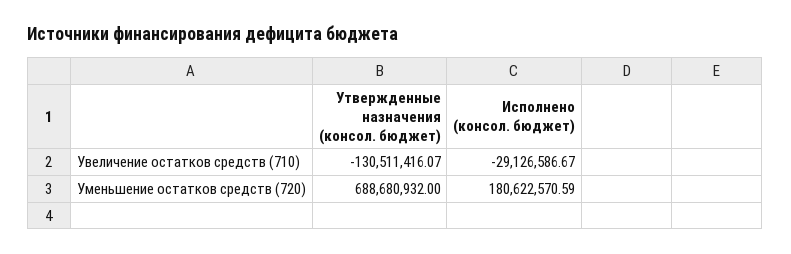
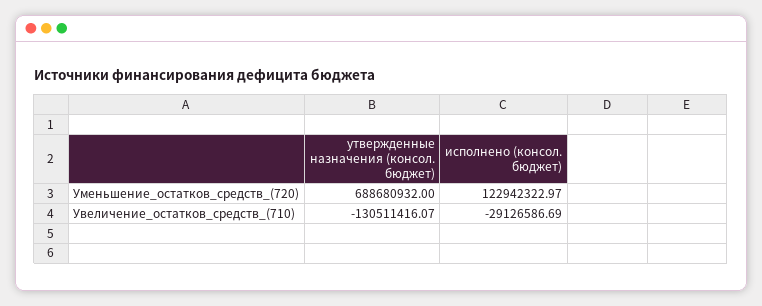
  {
    "Утвержденные назначения (консол. бюджет)": {
      "Увеличение остатков средств (710)": -130511416.07,
      "Уменьшение остатков средств (720)": 688680932
    },
    "Исполнено (консол. бюджет)": {
-     "Увеличение остатков средств (710)": -29126586.67,
+     "Увеличение остатков средств (710)": -29126586.69,
-     "Уменьшение остатков средств (720)": 180622570.59
+     "Уменьшение остатков средств (720)": 122942322.97
    }
  }

